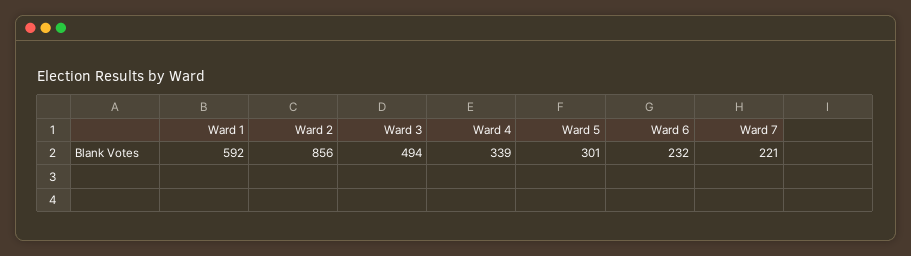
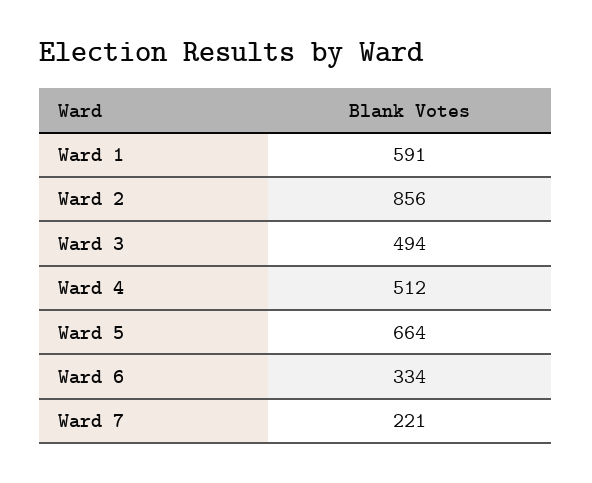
  {
-   "Ward 1": 592,
+   "Ward 1": 591,
    "Ward 2": 856,
    "Ward 3": 494,
-   "Ward 4": 339,
+   "Ward 4": 512,
-   "Ward 5": 301,
+   "Ward 5": 664,
-   "Ward 6": 232,
+   "Ward 6": 334,
    "Ward 7": 221
  }

